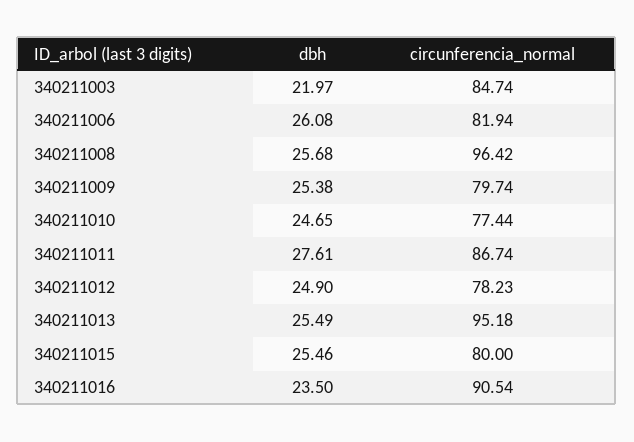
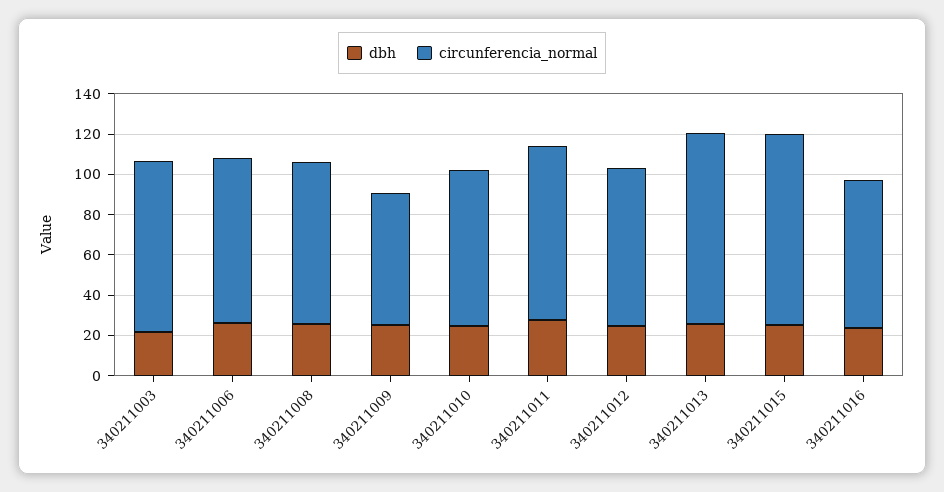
  {
    "dbh": {
      "340211003": 21.97,
      "340211006": 26.08,
      "340211008": 25.68,
      "340211009": 25.38,
      "340211010": 24.65,
      "340211011": 27.61,
      "340211012": 24.9,
      "340211013": 25.49,
      "340211015": 25.46,
      "340211016": 23.5
    },
    "circunferencia_normal": {
      "340211003": 84.74,
      "340211006": 81.94,
-     "340211008": 96.42,
+     "340211008": 80,
-     "340211009": 79.74,
+     "340211009": 65,
      "340211010": 77.44,
      "340211011": 86.74,
      "340211012": 78.23,
      "340211013": 95.18,
-     "340211015": 80,
+     "340211015": 95,
-     "340211016": 90.54
+     "340211016": 75
    }
  }

